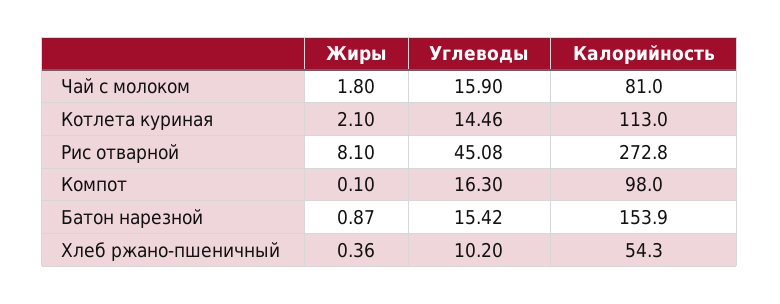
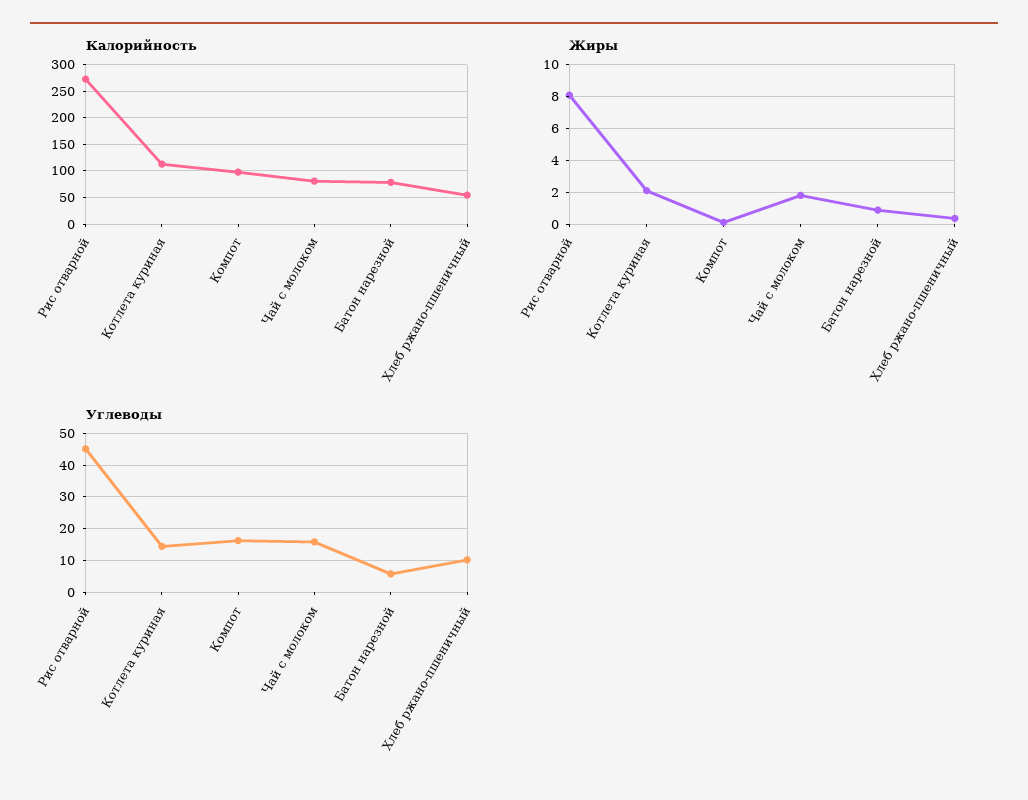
  {
    "Жиры": {
      "Чай с молоком": 1.8,
      "Котлета куриная": 2.1,
      "Рис отварной": 8.1,
      "Компот": 0.1,
      "Батон нарезной": 0.87,
      "Хлеб ржано-пшеничный": 0.36
    },
    "Углеводы": {
      "Чай с молоком": 15.9,
      "Котлета куриная": 14.46,
      "Рис отварной": 45.08,
      "Компот": 16.3,
-     "Батон нарезной": 15.42,
+     "Батон нарезной": 6,
      "Хлеб ржано-пшеничный": 10.2
    },
    "Калорийность": {
      "Чай с молоком": 81,
      "Котлета куриная": 113,
      "Рис отварной": 272.8,
      "Компот": 98,
-     "Батон нарезной": 153.9,
+     "Батон нарезной": 75,
      "Хлеб ржано-пшеничный": 54.3
    }
  }

